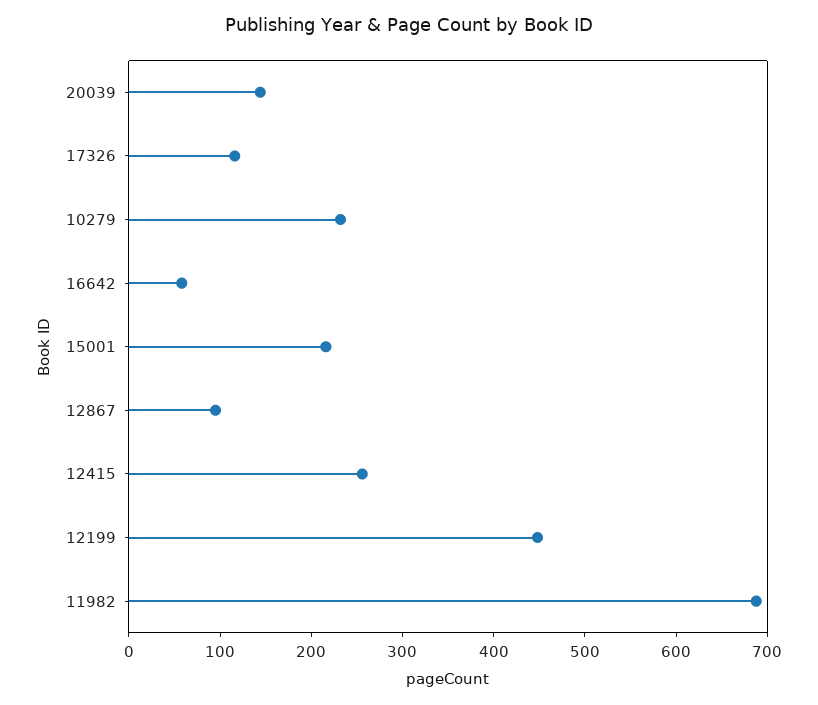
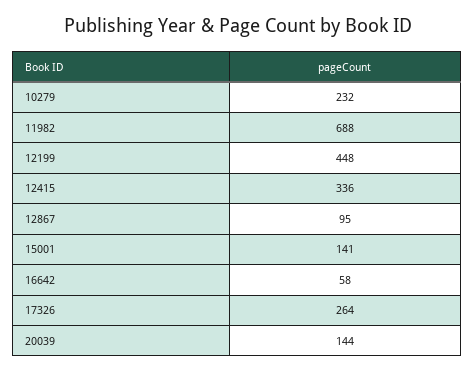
  {
    "20039": 144,
-   "17326": 120,
+   "17326": 264,
    "10279": 232,
    "16642": 58,
-   "15001": 220,
+   "15001": 141,
    "12867": 95,
-   "12415": 260,
+   "12415": 336,
    "12199": 448,
    "11982": 688
  }

